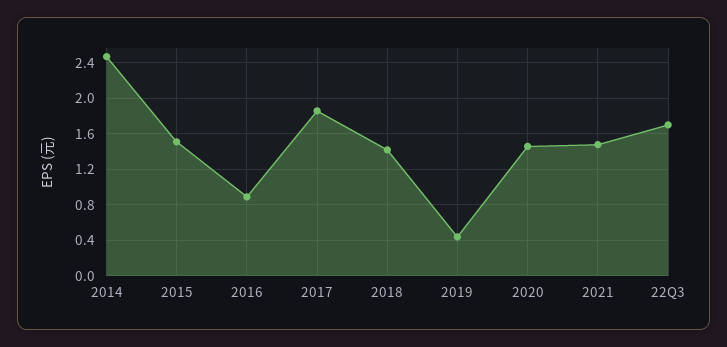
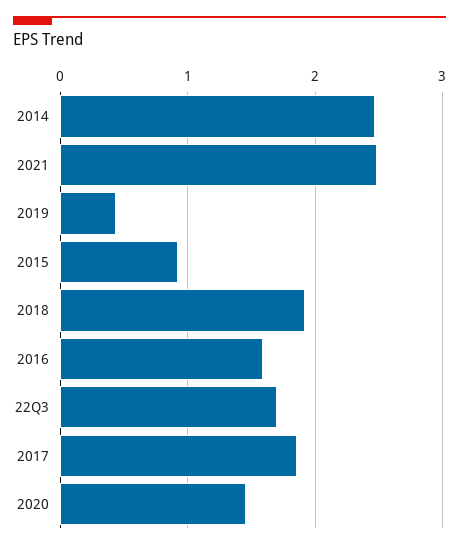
  {
    "2014": 2.5,
-   "2015": 1.5,
+   "2015": 0.9,
-   "2016": 0.9,
+   "2016": 1.6,
    "2017": 1.9,
-   "2018": 1.4,
+   "2018": 1.9,
    "2019": 0.4,
    "2020": 1.5,
-   "2021": 1.5,
+   "2021": 2.5,
    "22Q3": 1.7
  }

